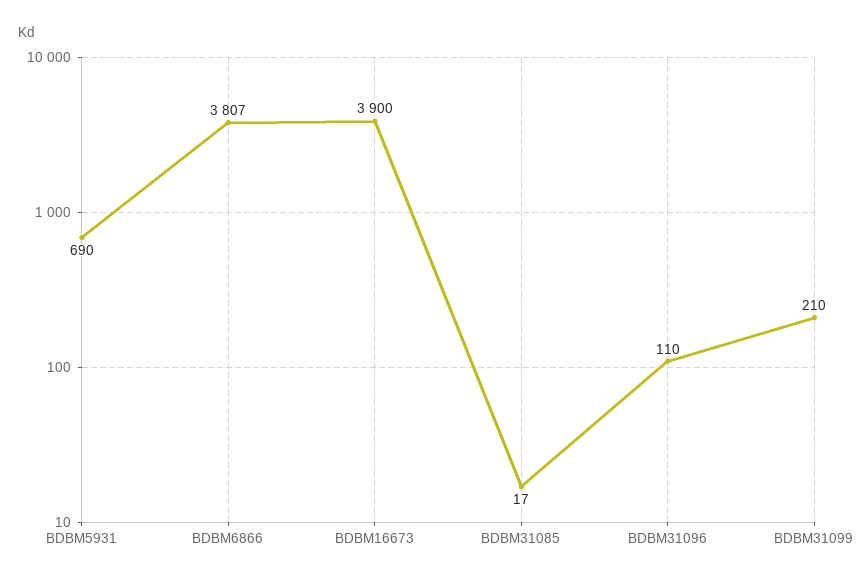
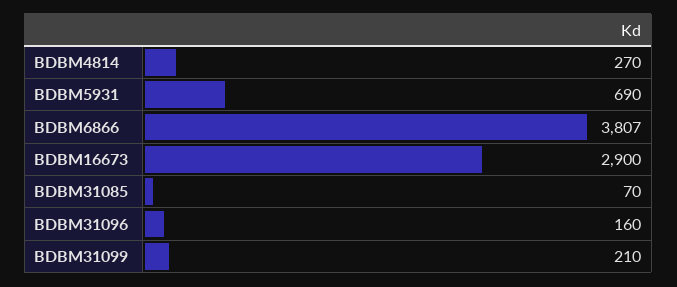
  {
    "BDBM5931": 690,
    "BDBM6866": 3807,
-   "BDBM16673": 3900,
+   "BDBM16673": 2900,
-   "BDBM31085": 17,
+   "BDBM31085": 70,
-   "BDBM31096": 110,
+   "BDBM31096": 160,
-   "BDBM31099": 210
+   "BDBM31099": 210,
+   "BDBM4814": 270
  }

